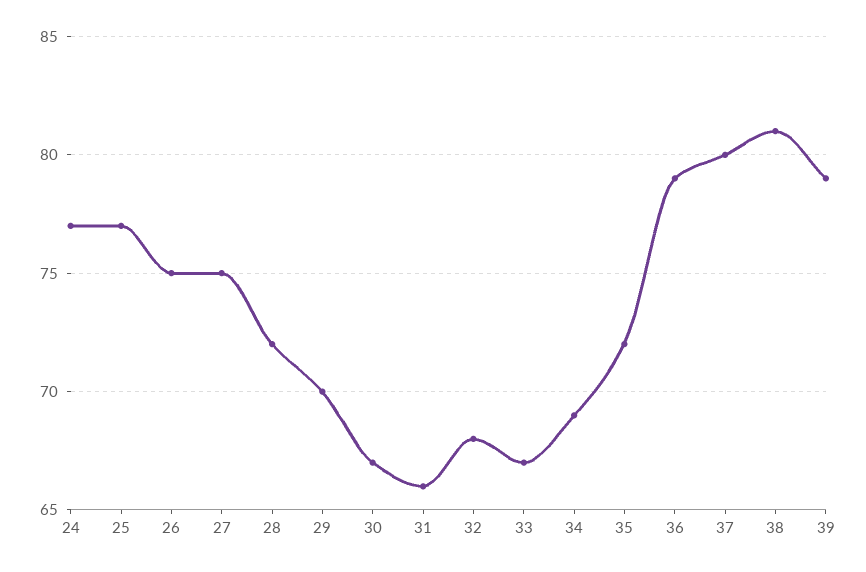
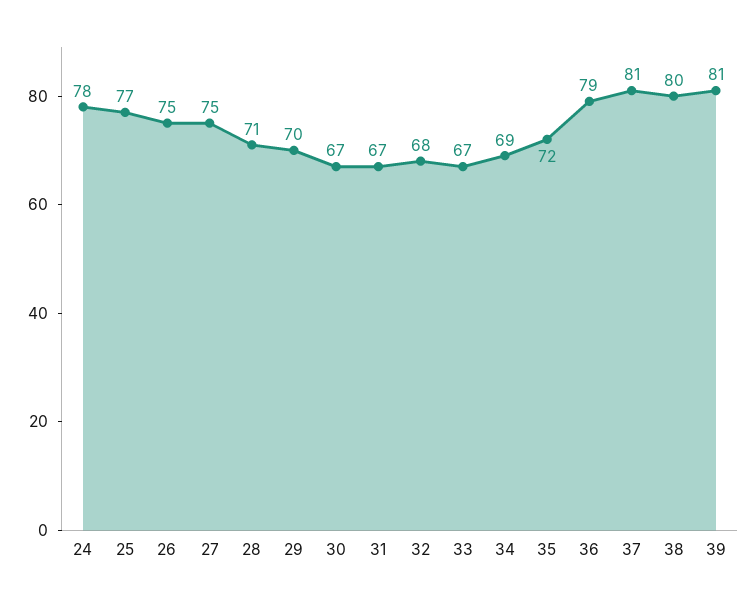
  {
-   "24": 77,
+   "24": 78,
    "25": 77,
    "26": 75,
    "27": 75,
-   "28": 72,
+   "28": 71,
    "29": 70,
    "30": 67,
-   "31": 66,
+   "31": 67,
    "32": 68,
    "33": 67,
    "34": 69,
    "35": 72,
    "36": 79,
-   "37": 80,
+   "37": 81,
-   "38": 81,
+   "38": 80,
-   "39": 79
+   "39": 81
  }

